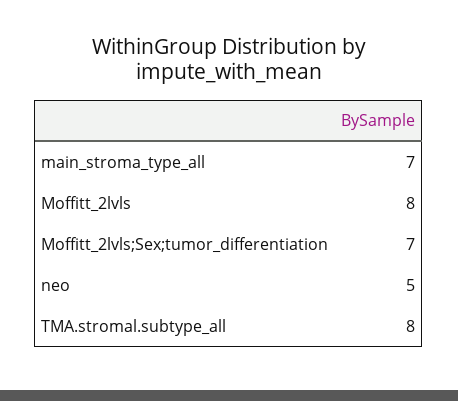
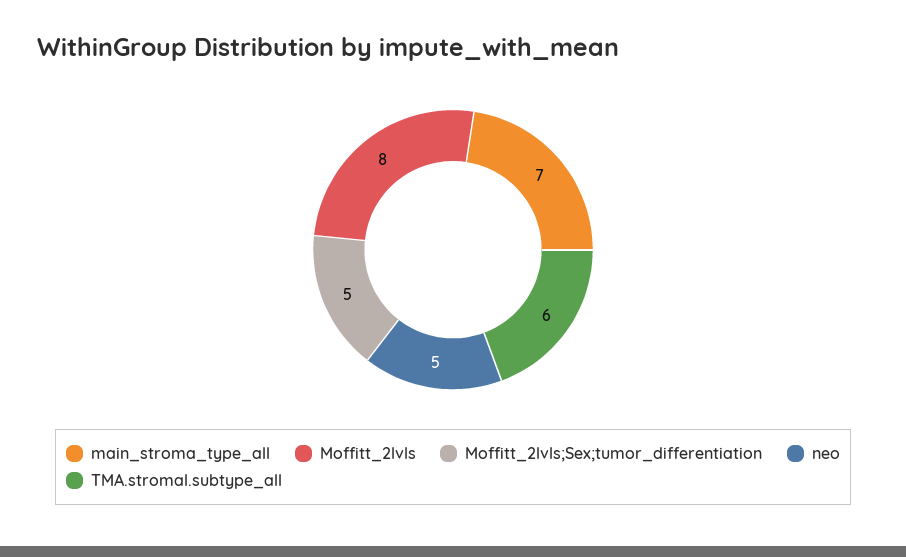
  {
    "main_stroma_type_all": 7,
    "Moffitt_2lvls": 8,
-   "Moffitt_2lvls;Sex;tumor_differentiation": 7,
+   "Moffitt_2lvls;Sex;tumor_differentiation": 5,
    "neo": 5,
-   "TMA.stromal.subtype_all": 8
+   "TMA.stromal.subtype_all": 6
  }

